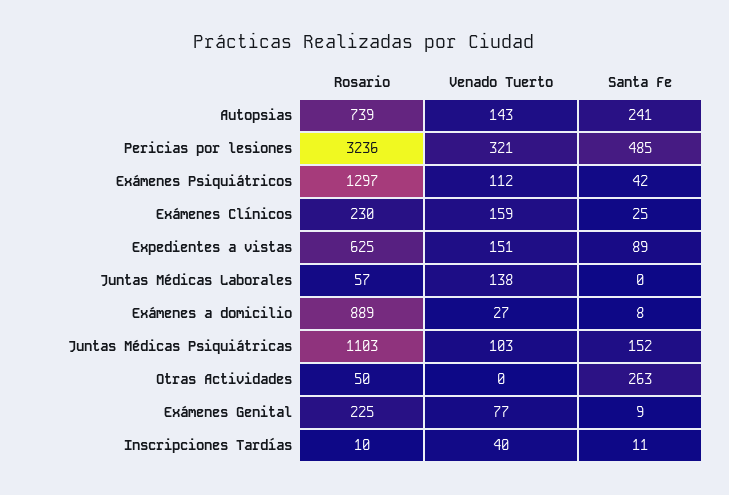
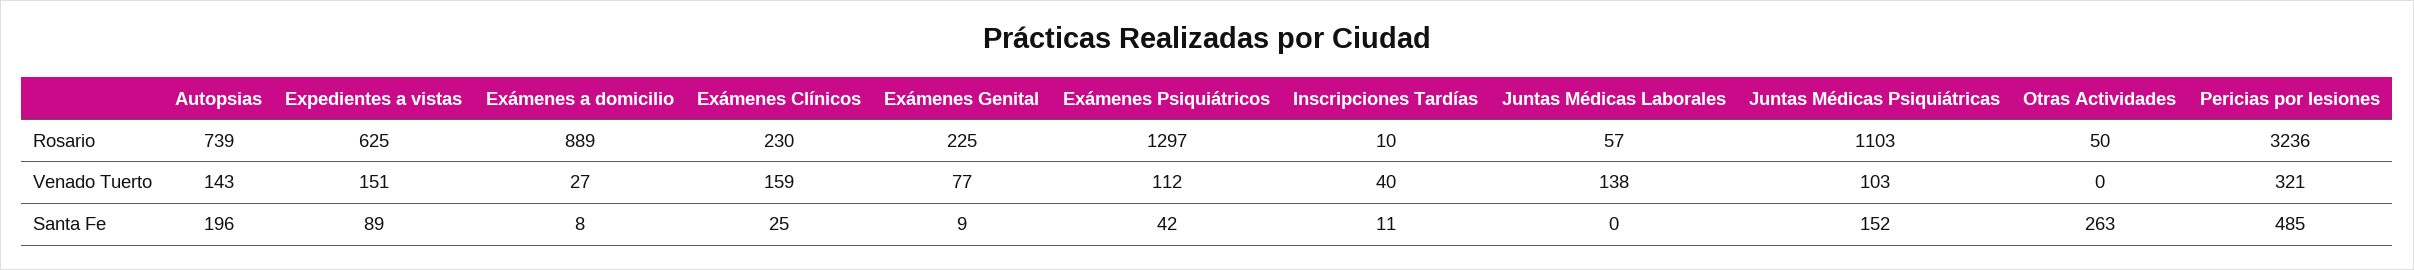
  {
    "Rosario": {
      "Autopsias": 739,
      "Pericias por lesiones": 3236,
      "Exámenes Psiquiátricos": 1297,
      "Exámenes Clínicos": 230,
      "Expedientes a vistas": 625,
      "Juntas Médicas Laborales": 57,
      "Exámenes a domicilio": 889,
      "Juntas Médicas Psiquiátricas": 1103,
      "Otras Actividades": 50,
      "Exámenes Genital": 225,
      "Inscripciones Tardías": 10
    },
    "Venado Tuerto": {
      "Autopsias": 143,
      "Pericias por lesiones": 321,
      "Exámenes Psiquiátricos": 112,
      "Exámenes Clínicos": 159,
      "Expedientes a vistas": 151,
      "Juntas Médicas Laborales": 138,
      "Exámenes a domicilio": 27,
      "Juntas Médicas Psiquiátricas": 103,
      "Otras Actividades": 0,
      "Exámenes Genital": 77,
      "Inscripciones Tardías": 40
    },
    "Santa Fe": {
-     "Autopsias": 241,
+     "Autopsias": 196,
      "Pericias por lesiones": 485,
      "Exámenes Psiquiátricos": 42,
      "Exámenes Clínicos": 25,
      "Expedientes a vistas": 89,
      "Juntas Médicas Laborales": 0,
      "Exámenes a domicilio": 8,
      "Juntas Médicas Psiquiátricas": 152,
      "Otras Actividades": 263,
      "Exámenes Genital": 9,
      "Inscripciones Tardías": 11
    }
  }

